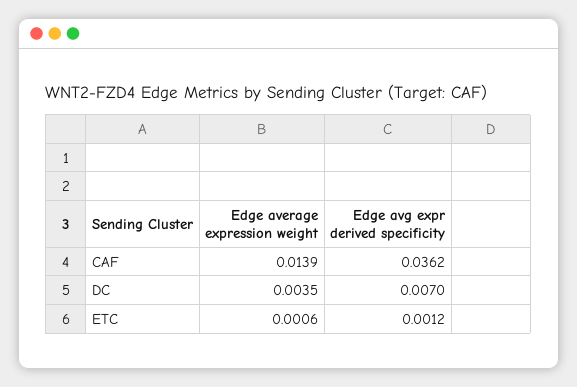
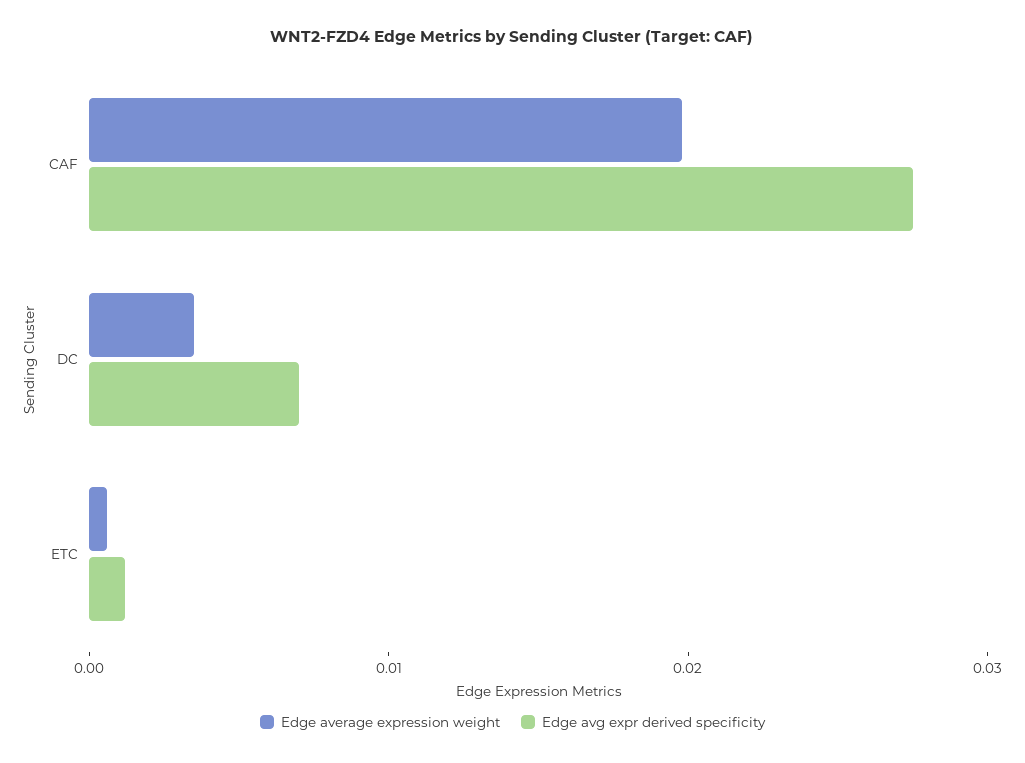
  {
    "Edge average expression weight": {
-     "CAF": 0.0139,
+     "CAF": 0.02,
      "DC": 0.0035,
      "ETC": 0.0006
    },
    "Edge avg expr derived specificity": {
-     "CAF": 0.0362,
+     "CAF": 0.028,
      "DC": 0.007,
      "ETC": 0.0012
    }
  }

